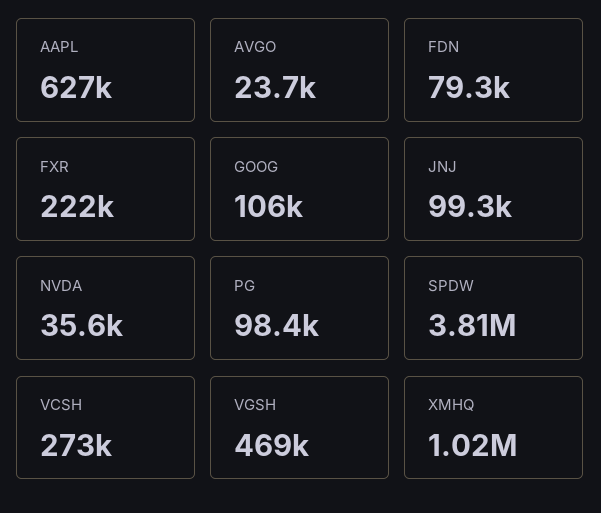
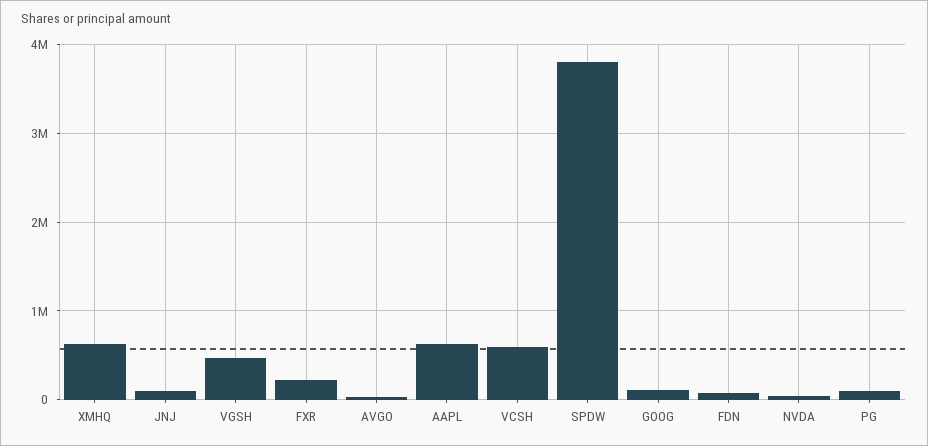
  {
    "AAPL": 627000,
    "AVGO": 23700,
    "FDN": 79300,
    "FXR": 222000,
    "GOOG": 106000,
    "JNJ": 99300,
    "NVDA": 35600,
    "PG": 98400,
    "SPDW": 3810000,
-   "VCSH": 273000,
+   "VCSH": 600000,
    "VGSH": 469000,
-   "XMHQ": 1020000
+   "XMHQ": 600000
  }

